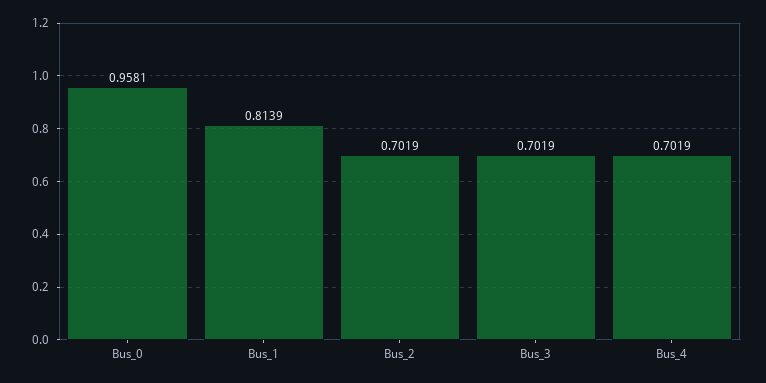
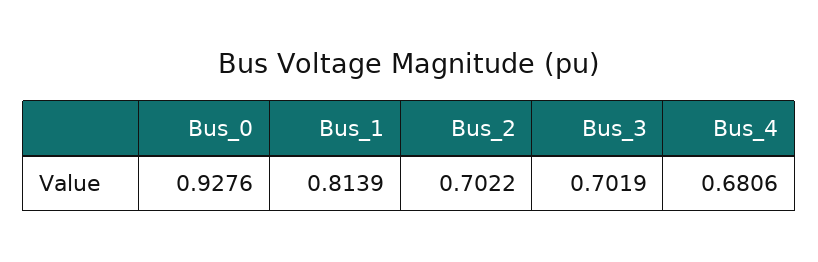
  {
-   "Bus_0": 0.9581,
+   "Bus_0": 0.9276,
    "Bus_1": 0.8139,
-   "Bus_2": 0.7019,
+   "Bus_2": 0.7022,
    "Bus_3": 0.7019,
-   "Bus_4": 0.7019
+   "Bus_4": 0.6806
  }

